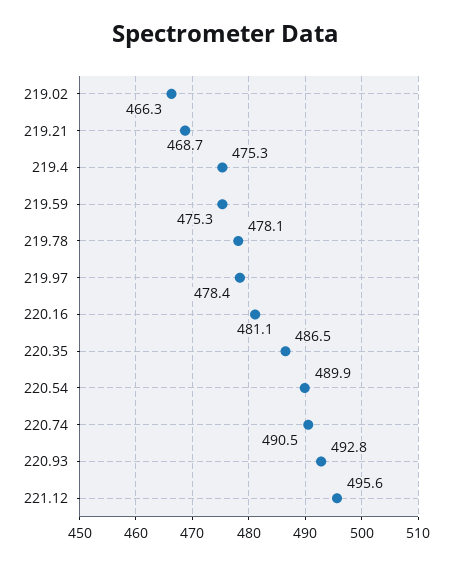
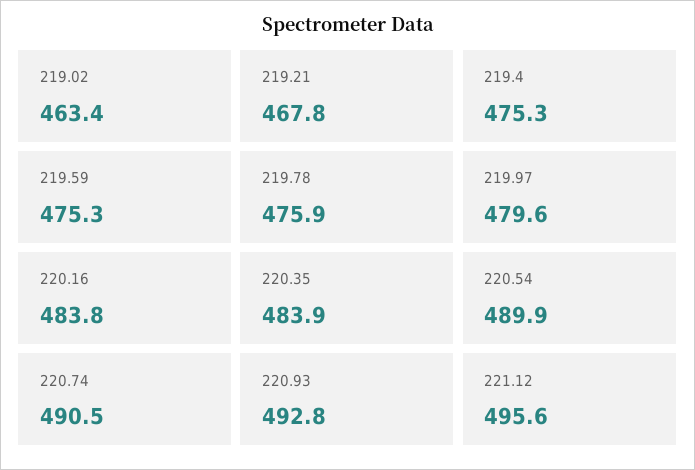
  {
-   "219.02": 466.3,
+   "219.02": 463.4,
-   "219.21": 468.7,
+   "219.21": 467.8,
    "219.4": 475.3,
    "219.59": 475.3,
-   "219.78": 478.1,
+   "219.78": 475.9,
-   "219.97": 478.4,
+   "219.97": 479.6,
-   "220.16": 481.1,
+   "220.16": 483.8,
-   "220.35": 486.5,
+   "220.35": 483.9,
    "220.54": 489.9,
    "220.74": 490.5,
    "220.93": 492.8,
    "221.12": 495.6
  }

